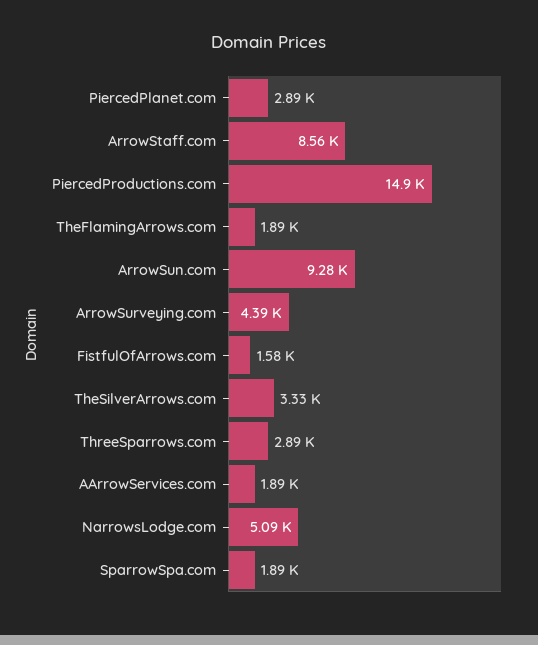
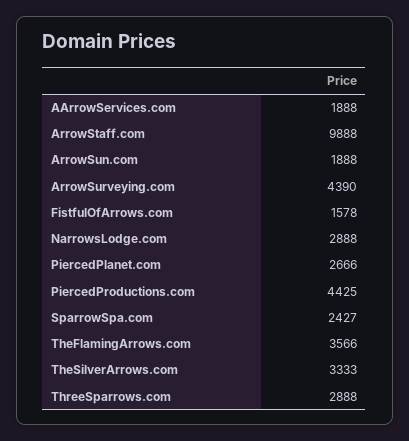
  {
-   "PiercedPlanet.com": 2890,
+   "PiercedPlanet.com": 2666,
-   "ArrowStaff.com": 8560,
+   "ArrowStaff.com": 9888,
-   "PiercedProductions.com": 14900,
+   "PiercedProductions.com": 4425,
-   "TheFlamingArrows.com": 1890,
+   "TheFlamingArrows.com": 3566,
-   "ArrowSun.com": 9280,
+   "ArrowSun.com": 1888,
    "ArrowSurveying.com": 4390,
    "FistfulOfArrows.com": 1578,
    "TheSilverArrows.com": 3333,
    "ThreeSparrows.com": 2888,
    "AArrowServices.com": 1888,
-   "NarrowsLodge.com": 5090,
+   "NarrowsLodge.com": 2888,
-   "SparrowSpa.com": 1890
+   "SparrowSpa.com": 2427
  }

